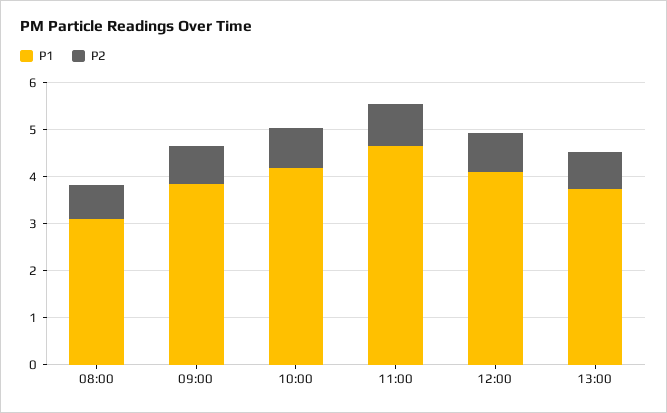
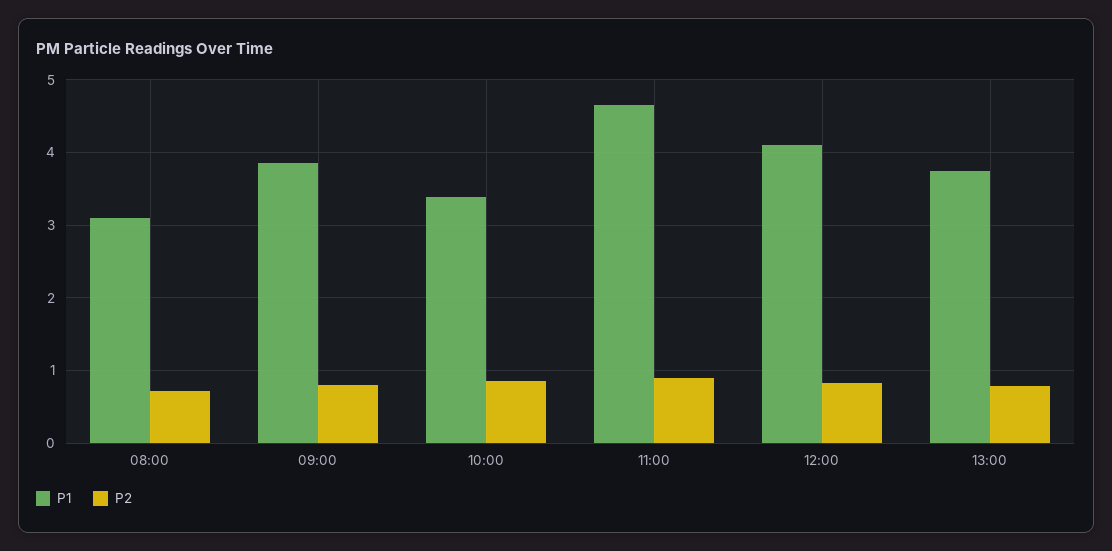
  {
    "P1": {
      "08:00": 3.1,
      "09:00": 3.9,
-     "10:00": 4.2,
+     "10:00": 3.4,
      "11:00": 4.7,
      "12:00": 4.1,
      "13:00": 3.8
    },
    "P2": {
      "08:00": 0.7,
      "09:00": 0.8,
      "10:00": 0.9,
      "11:00": 0.9,
      "12:00": 0.8,
      "13:00": 0.8
    }
  }

